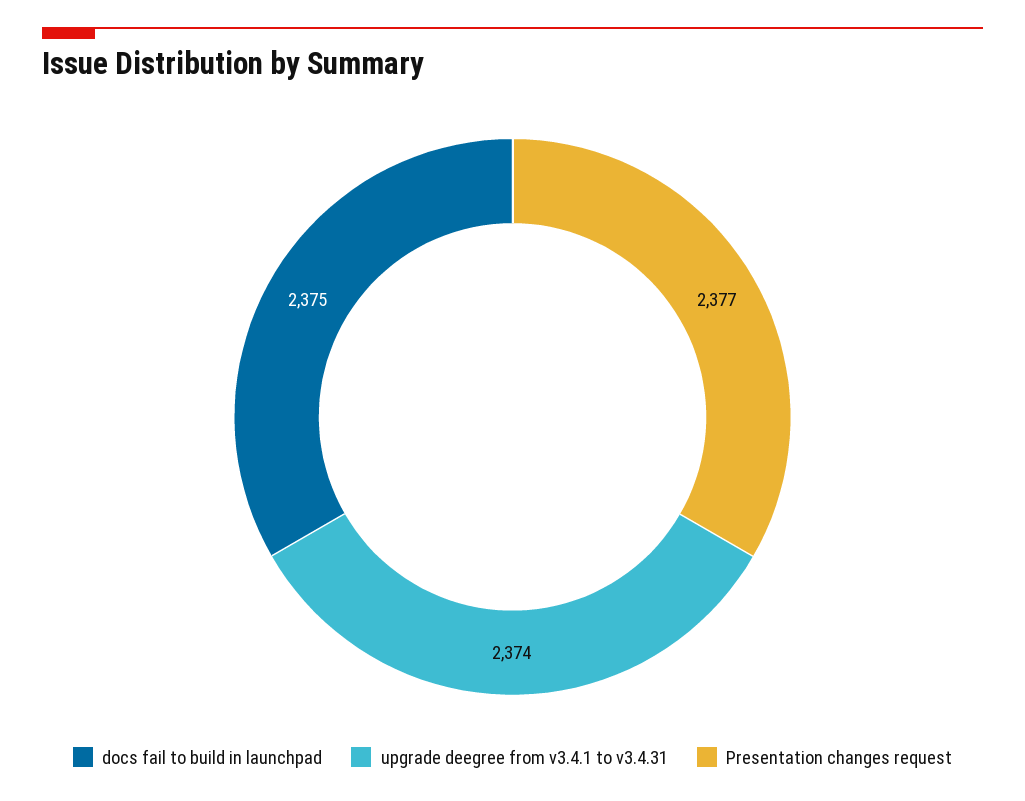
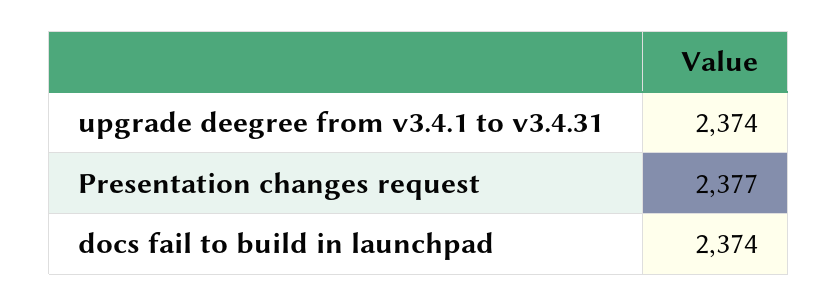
  {
-   "docs fail to build in launchpad": 2375,
+   "docs fail to build in launchpad": 2374,
    "upgrade deegree from v3.4.1 to v3.4.31": 2374,
    "Presentation changes request": 2377
  }

